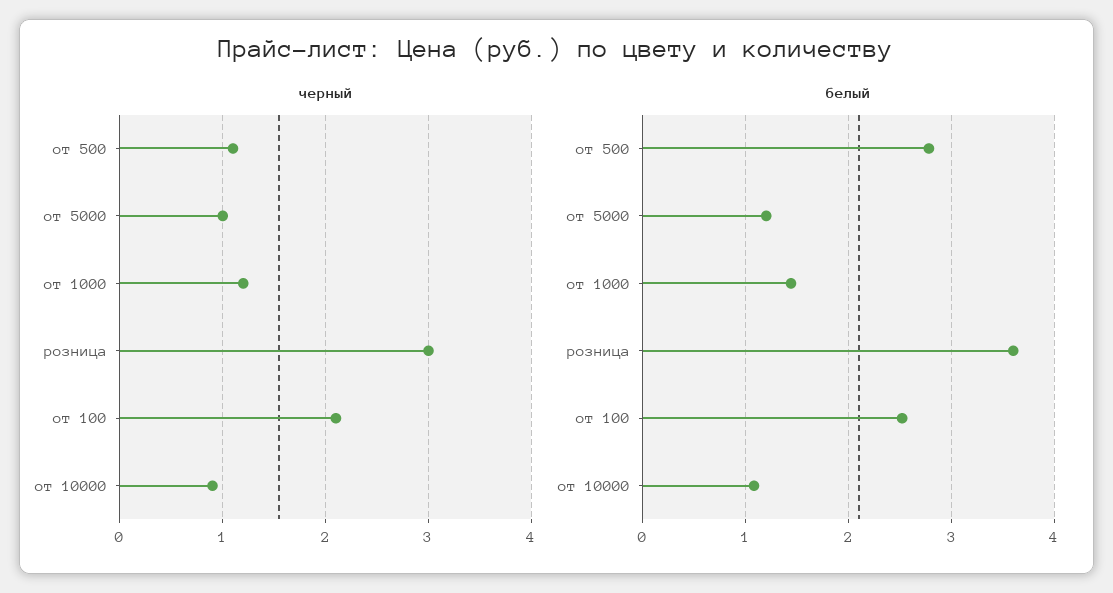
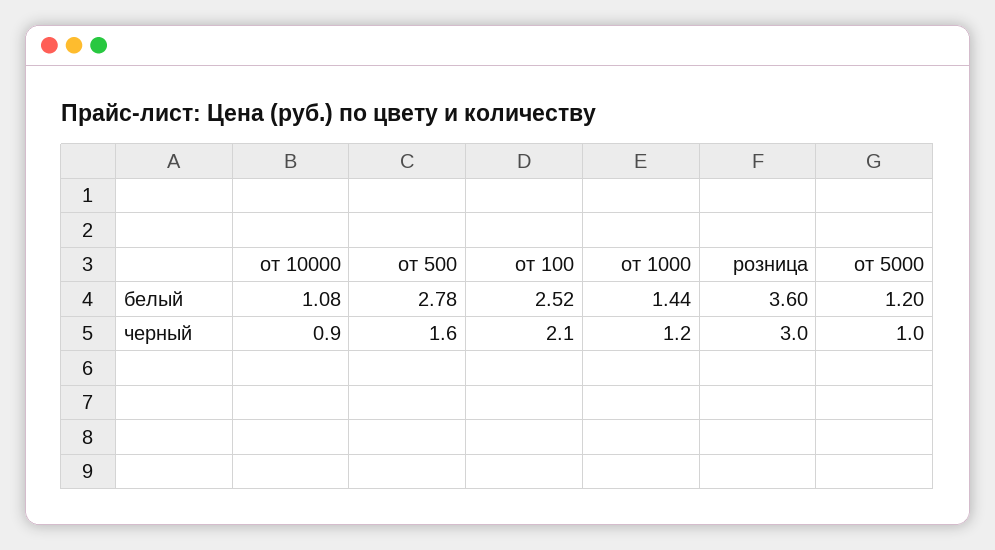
  {
    "черный": {
-     "от 500": 1.1,
+     "от 500": 1.6,
      "от 5000": 1,
      "от 1000": 1.2,
      "розница": 3,
      "от 100": 2.1,
      "от 10000": 0.9
    },
    "белый": {
      "от 500": 2.78,
      "от 5000": 1.2,
      "от 1000": 1.44,
      "розница": 3.6,
      "от 100": 2.52,
      "от 10000": 1.08
    }
  }

